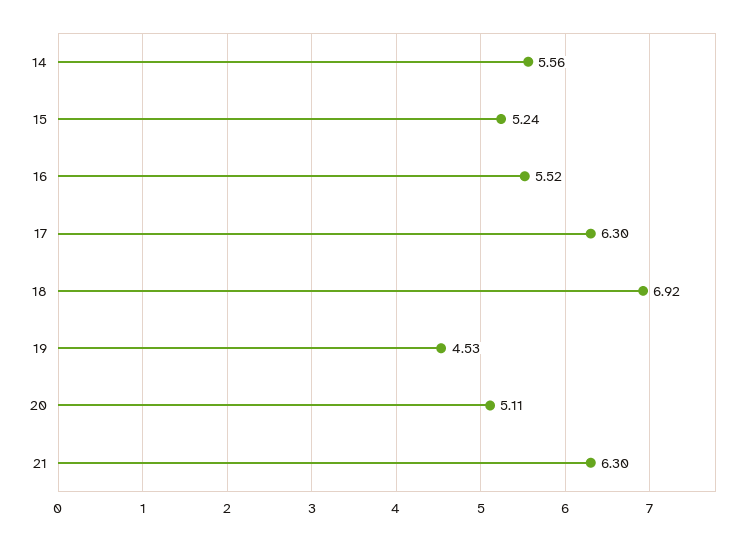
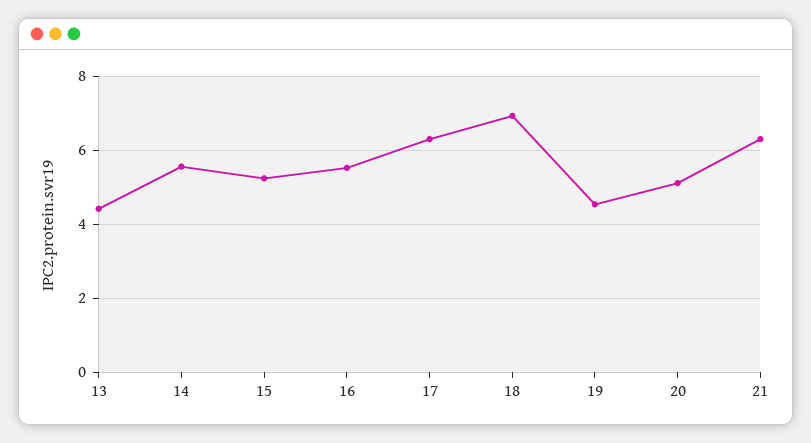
  {
    "14": 5.56,
    "15": 5.24,
    "16": 5.52,
    "17": 6.3,
    "18": 6.92,
    "19": 4.53,
    "20": 5.11,
-   "21": 6.3
+   "21": 6.3,
+   "13": 4.4
  }

